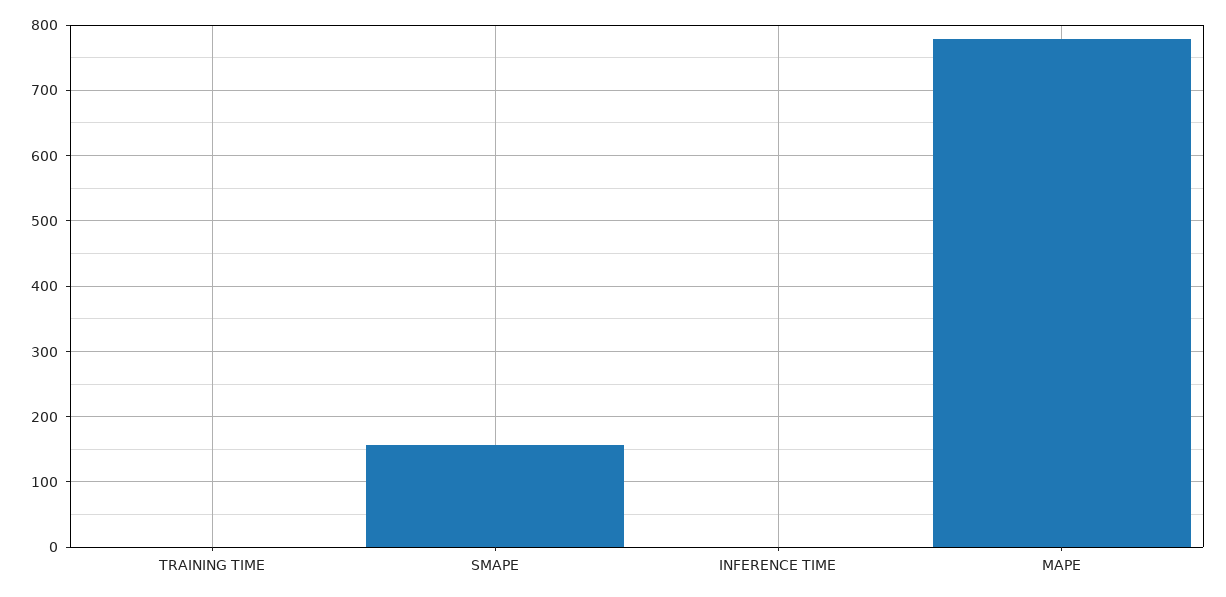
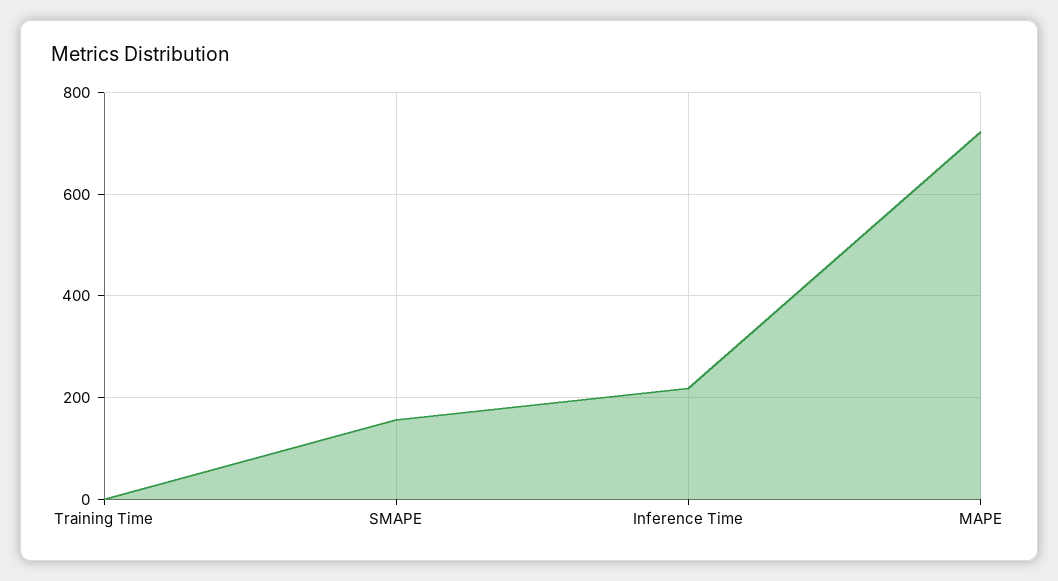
  {
    "TRAINING TIME": 0,
    "SMAPE": 160,
-   "INFERENCE TIME": 0,
+   "INFERENCE TIME": 220,
-   "MAPE": 780
+   "MAPE": 720
  }

